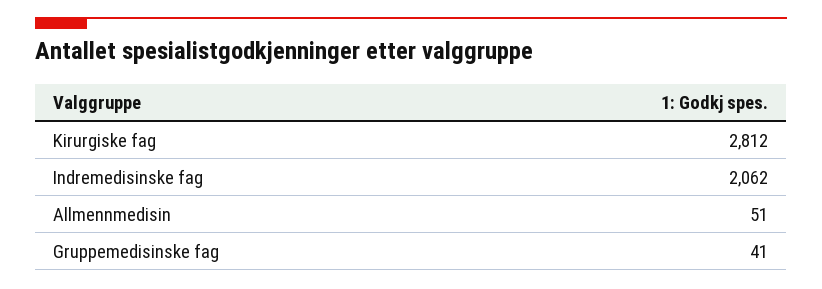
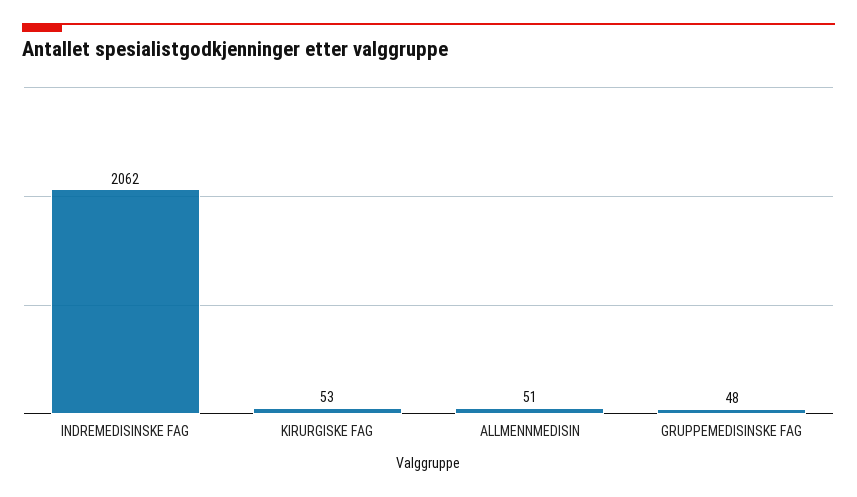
  {
-   "Kirurgiske fag": 2812,
+   "Kirurgiske fag": 53,
    "Indremedisinske fag": 2062,
    "Allmennmedisin": 51,
-   "Gruppemedisinske fag": 41
+   "Gruppemedisinske fag": 48
  }

